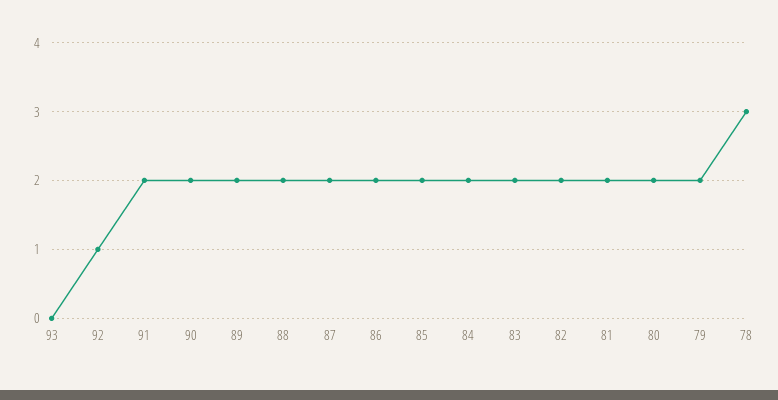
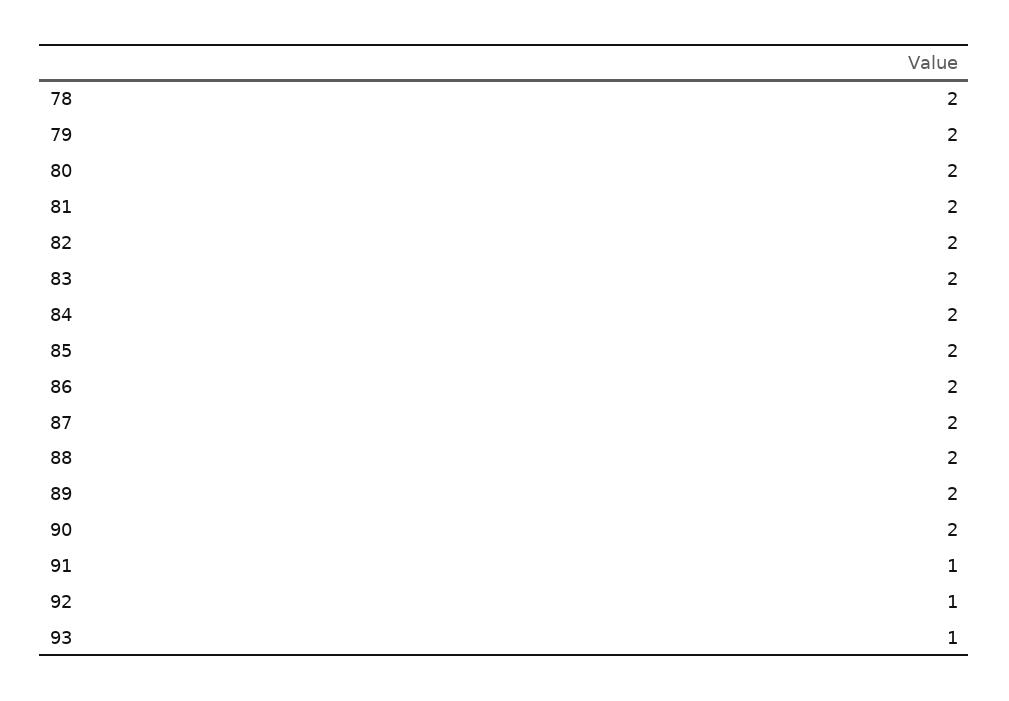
  {
-   "93": 0,
+   "93": 1,
    "92": 1,
-   "91": 2,
+   "91": 1,
    "90": 2,
    "89": 2,
    "88": 2,
    "87": 2,
    "86": 2,
    "85": 2,
    "84": 2,
    "83": 2,
    "82": 2,
    "81": 2,
    "80": 2,
    "79": 2,
-   "78": 3
+   "78": 2
  }

